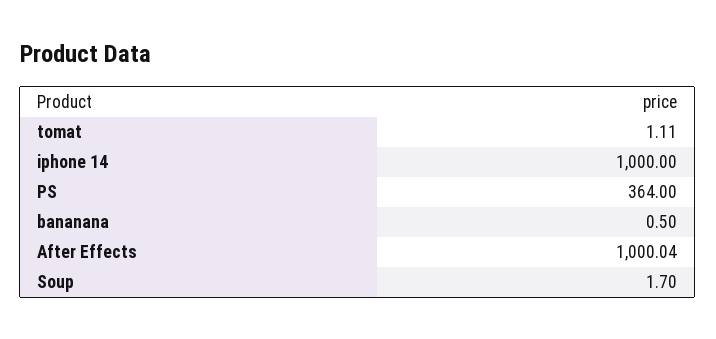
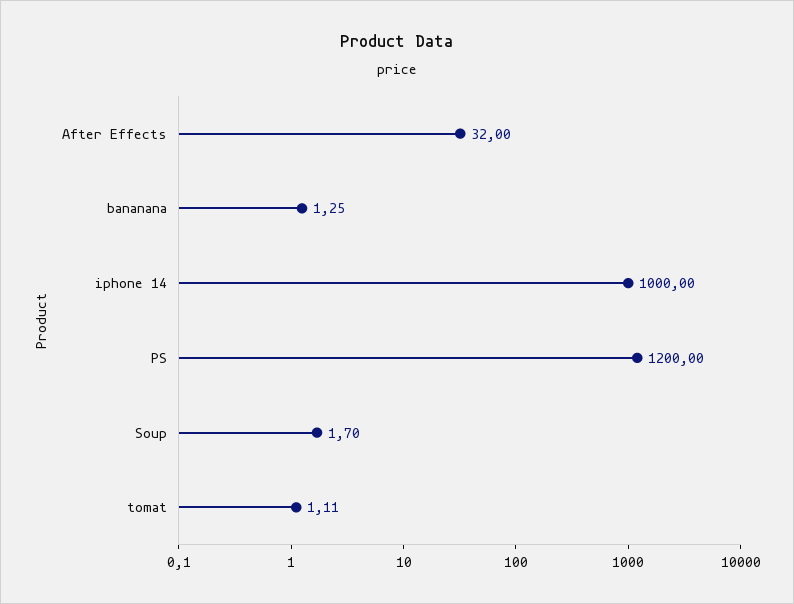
  {
    "tomat": 1.11,
    "iphone 14": 1000,
-   "PS": 364,
+   "PS": 1200,
-   "bananana": 0.5,
+   "bananana": 1.25,
-   "After Effects": 1000.04,
+   "After Effects": 32,
    "Soup": 1.7
  }

